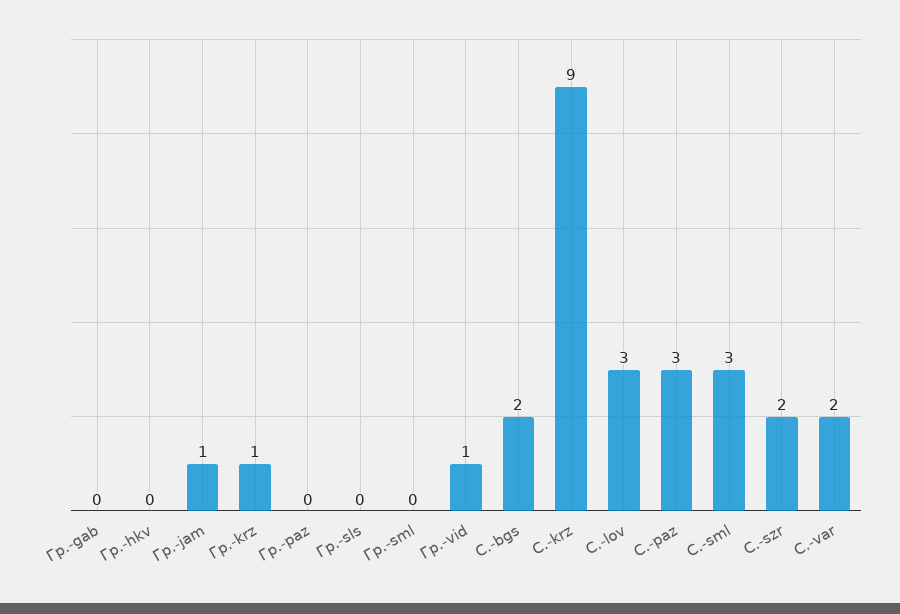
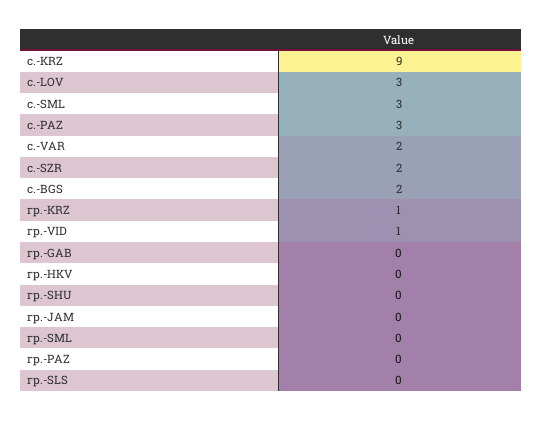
  {
    "Гр.-gab": 0,
    "Гр.-hkv": 0,
-   "Гр.-jam": 1,
+   "Гр.-jam": 0,
    "Гр.-krz": 1,
    "Гр.-paz": 0,
    "Гр.-sls": 0,
    "Гр.-sml": 0,
    "Гр.-vid": 1,
    "С.-bgs": 2,
    "С.-krz": 9,
    "С.-lov": 3,
    "С.-paz": 3,
    "С.-sml": 3,
    "С.-szr": 2,
-   "С.-var": 2
+   "С.-var": 2,
+   "гр.-SHU": 0
  }

